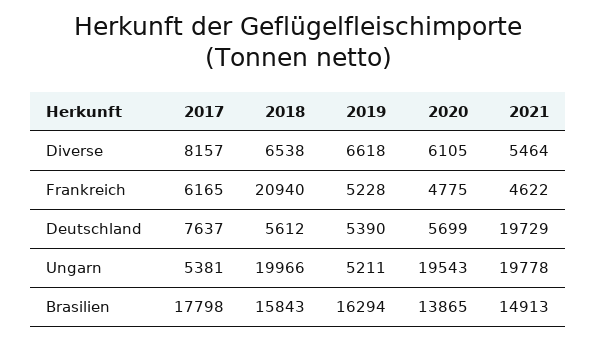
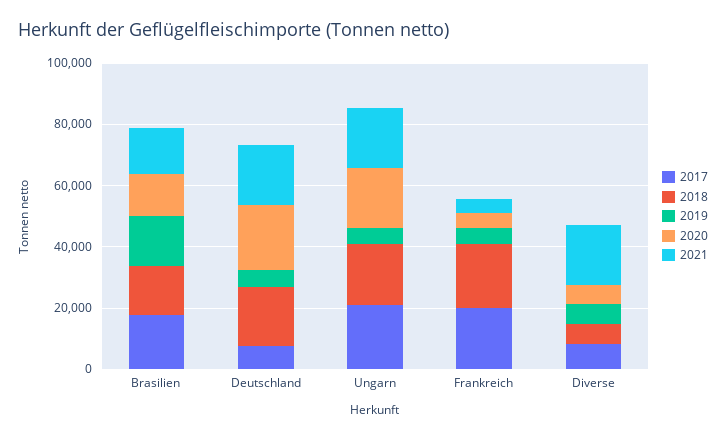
  {
    "2017": {
      "Diverse": 8157,
-     "Frankreich": 6165,
+     "Frankreich": 20000,
      "Deutschland": 7637,
-     "Ungarn": 5381,
+     "Ungarn": 20000,
      "Brasilien": 17798
    },
    "2018": {
      "Diverse": 6538,
      "Frankreich": 20940,
-     "Deutschland": 5612,
+     "Deutschland": 20000,
      "Ungarn": 19966,
      "Brasilien": 15843
    },
    "2019": {
      "Diverse": 6618,
      "Frankreich": 5228,
      "Deutschland": 5390,
      "Ungarn": 5211,
      "Brasilien": 16294
    },
    "2020": {
      "Diverse": 6105,
      "Frankreich": 4775,
-     "Deutschland": 5699,
+     "Deutschland": 20000,
      "Ungarn": 19543,
      "Brasilien": 13865
    },
    "2021": {
-     "Diverse": 5464,
+     "Diverse": 20000,
      "Frankreich": 4622,
      "Deutschland": 19729,
      "Ungarn": 19778,
      "Brasilien": 14913
    }
  }

